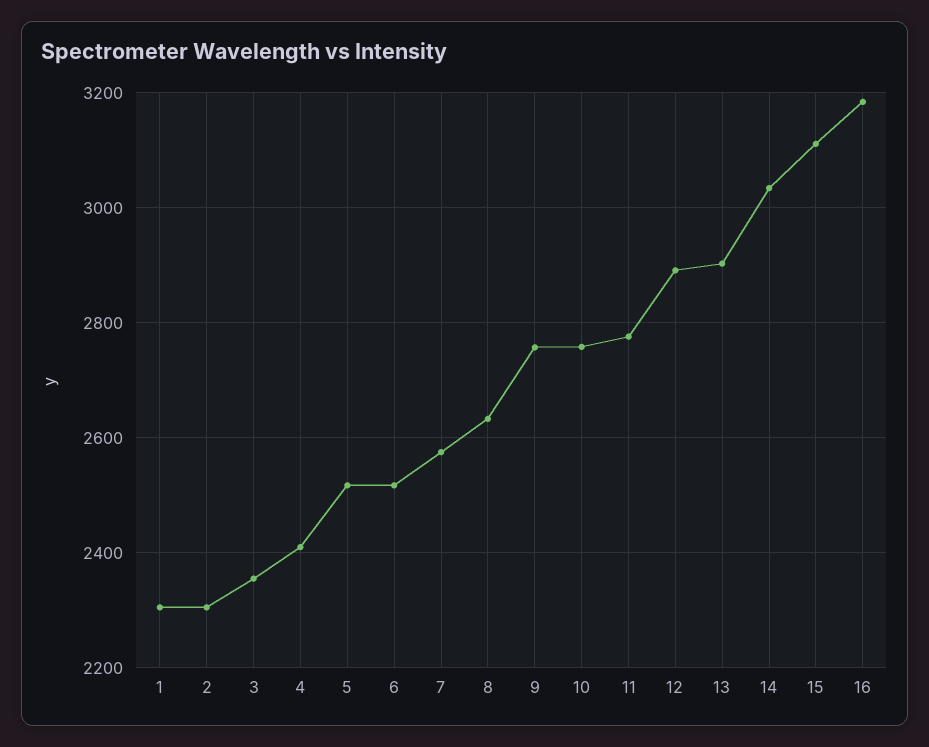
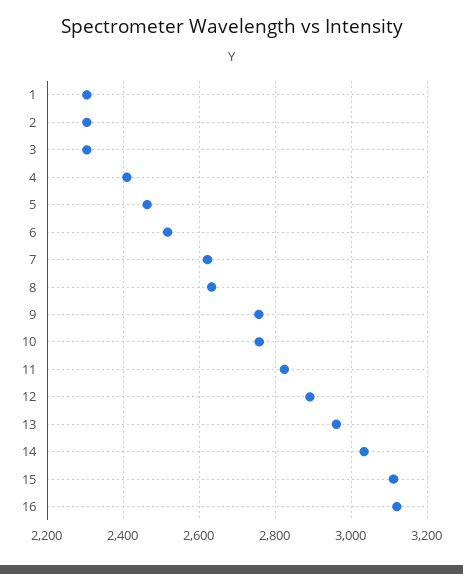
  {
    "1": 2300,
    "2": 2300,
-   "3": 2360,
+   "3": 2300,
    "4": 2420,
-   "5": 2520,
+   "5": 2460,
    "6": 2520,
-   "7": 2580,
+   "7": 2620,
    "8": 2640,
    "9": 2760,
    "10": 2760,
-   "11": 2780,
+   "11": 2820,
    "12": 2900,
-   "13": 2900,
+   "13": 2960,
    "14": 3040,
    "15": 3120,
-   "16": 3180
+   "16": 3120
  }

